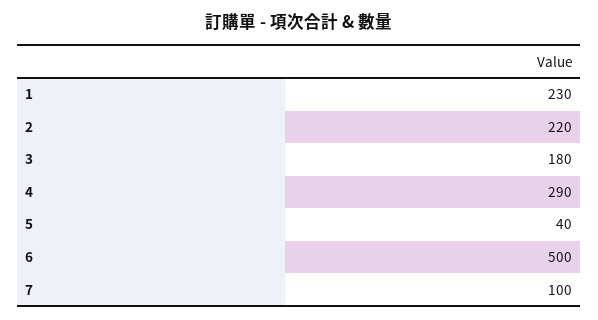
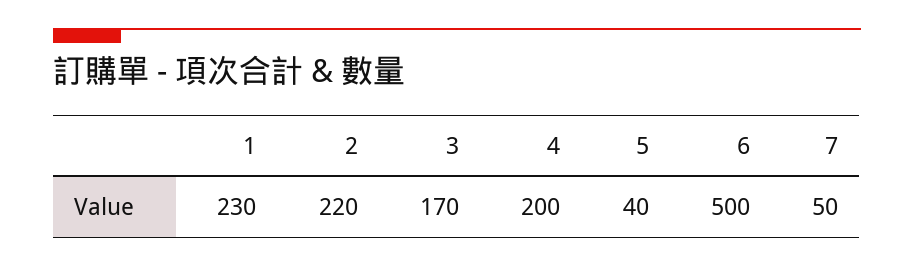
  {
    "1": 230,
    "2": 220,
-   "3": 180,
+   "3": 170,
-   "4": 290,
+   "4": 200,
    "5": 40,
    "6": 500,
-   "7": 100
+   "7": 50
  }

